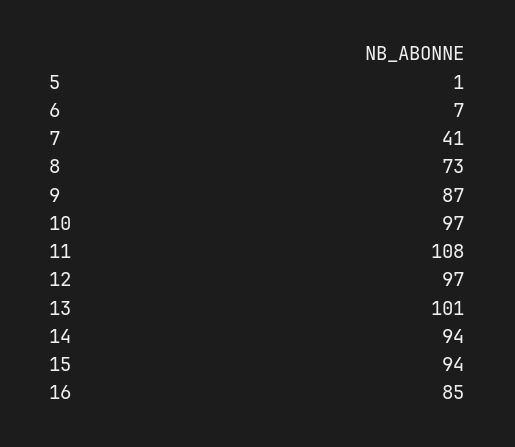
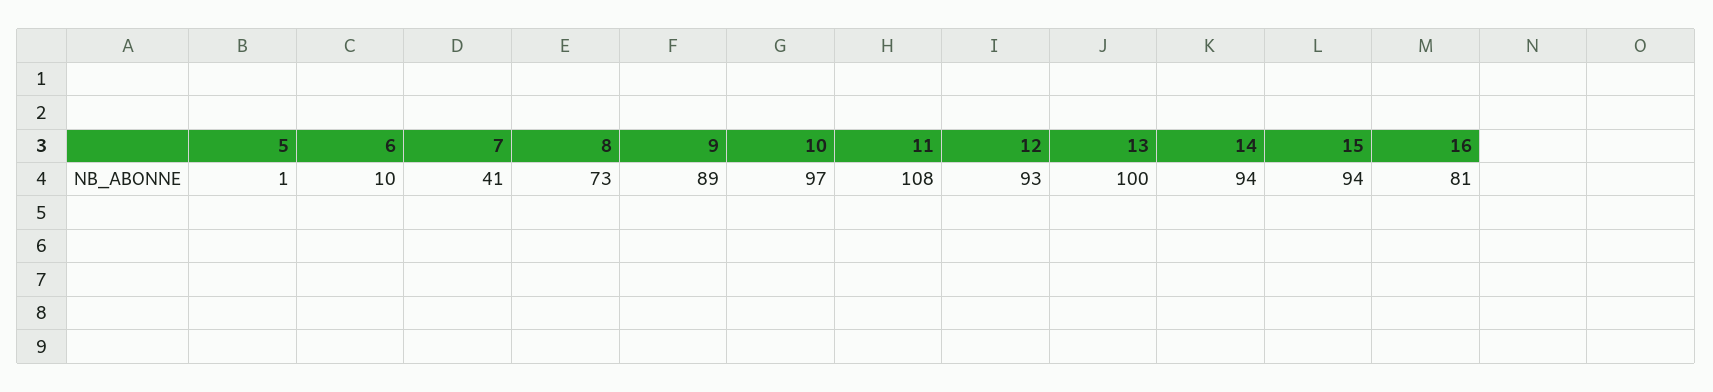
  {
    "5": 1,
-   "6": 7,
+   "6": 10,
    "7": 41,
    "8": 73,
-   "9": 87,
+   "9": 89,
    "10": 97,
    "11": 108,
-   "12": 97,
+   "12": 93,
-   "13": 101,
+   "13": 100,
    "14": 94,
    "15": 94,
-   "16": 85
+   "16": 81
  }

